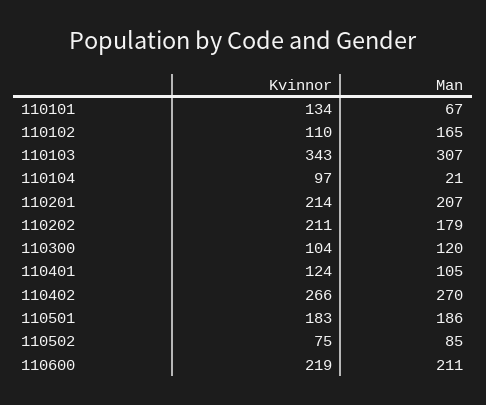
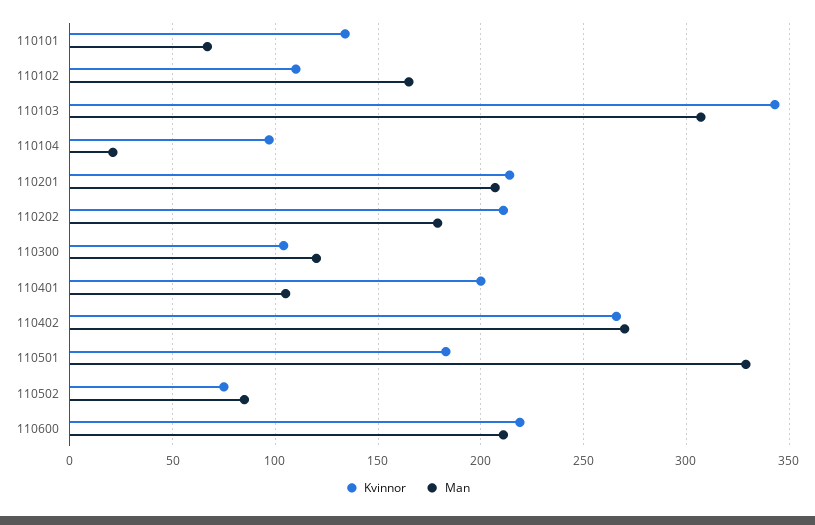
  {
    "Kvinnor": {
      "110101": 134,
      "110102": 110,
      "110103": 343,
      "110104": 97,
      "110201": 214,
      "110202": 211,
      "110300": 104,
-     "110401": 124,
+     "110401": 200,
      "110402": 266,
      "110501": 183,
      "110502": 75,
      "110600": 219
    },
    "Man": {
      "110101": 67,
      "110102": 165,
      "110103": 307,
      "110104": 21,
      "110201": 207,
      "110202": 179,
      "110300": 120,
      "110401": 105,
      "110402": 270,
-     "110501": 186,
+     "110501": 330,
      "110502": 85,
      "110600": 211
    }
  }

